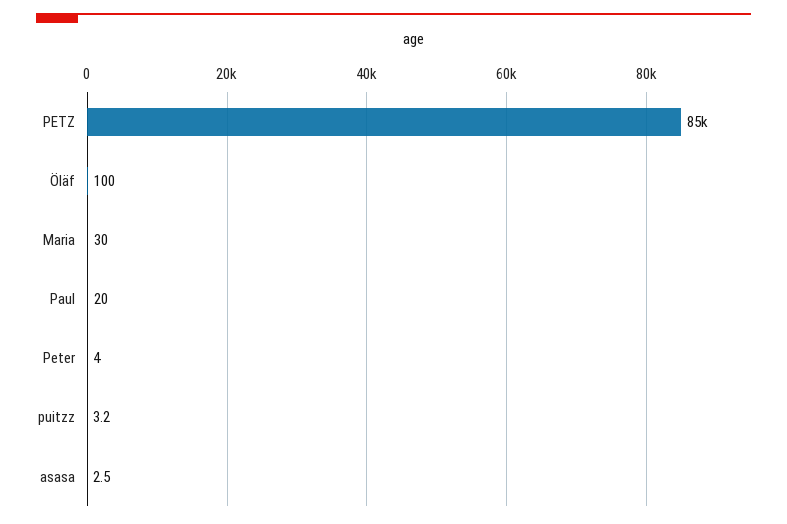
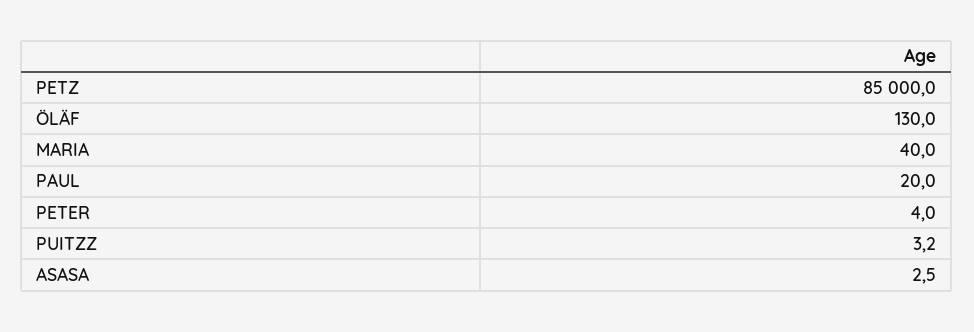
  {
    "PETZ": 85000,
-   "Öläf": 100,
+   "Öläf": 130,
-   "Maria": 30,
+   "Maria": 40,
    "Paul": 20,
    "Peter": 4,
    "puitzz": 3.2,
    "asasa": 2.5
  }

